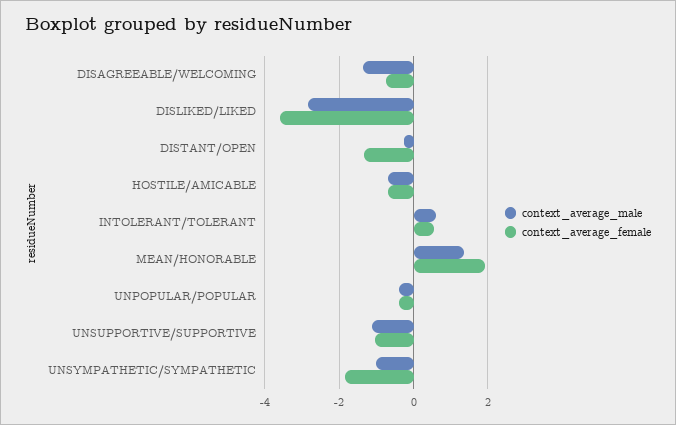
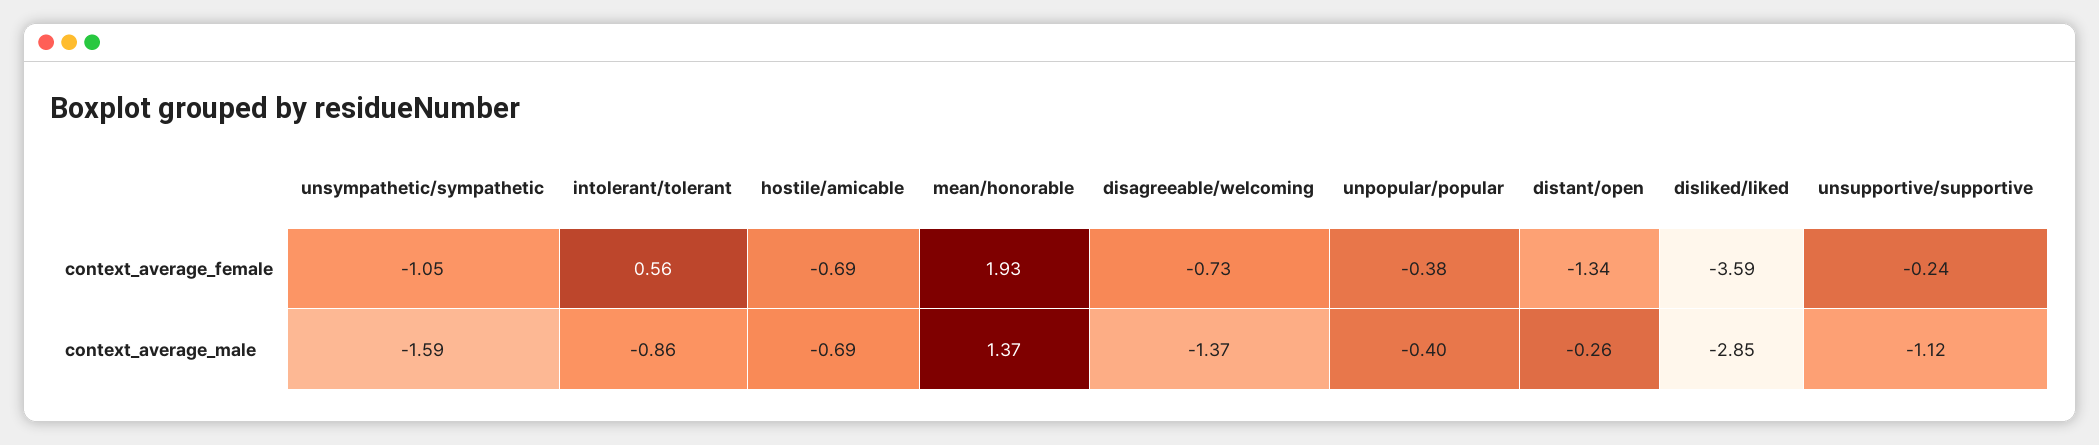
  {
    "context_average_male": {
      "DISAGREEABLE/WELCOMING": -1.37,
      "DISLIKED/LIKED": -2.85,
      "DISTANT/OPEN": -0.26,
      "HOSTILE/AMICABLE": -0.69,
-     "INTOLERANT/TOLERANT": 0.6,
+     "INTOLERANT/TOLERANT": -0.86,
      "MEAN/HONORABLE": 1.37,
      "UNPOPULAR/POPULAR": -0.4,
      "UNSUPPORTIVE/SUPPORTIVE": -1.12,
-     "UNSYMPATHETIC/SYMPATHETIC": -1
+     "UNSYMPATHETIC/SYMPATHETIC": -1.59
    },
    "context_average_female": {
      "DISAGREEABLE/WELCOMING": -0.73,
      "DISLIKED/LIKED": -3.59,
      "DISTANT/OPEN": -1.34,
      "HOSTILE/AMICABLE": -0.69,
      "INTOLERANT/TOLERANT": 0.56,
      "MEAN/HONORABLE": 1.93,
      "UNPOPULAR/POPULAR": -0.38,
-     "UNSUPPORTIVE/SUPPORTIVE": -1,
+     "UNSUPPORTIVE/SUPPORTIVE": -0.24,
-     "UNSYMPATHETIC/SYMPATHETIC": -1.8
+     "UNSYMPATHETIC/SYMPATHETIC": -1.05
    }
  }

